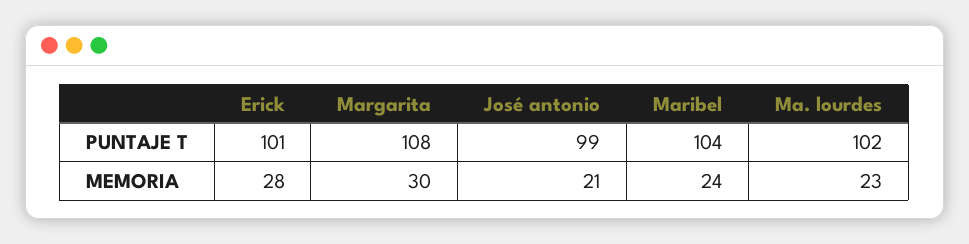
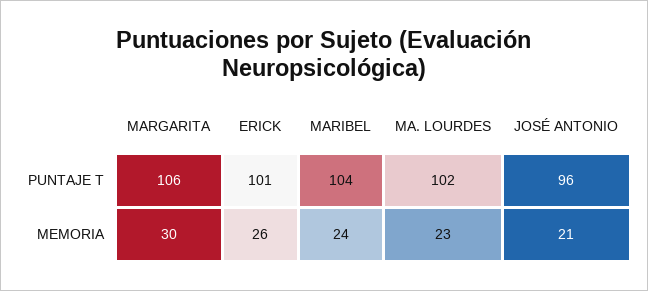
  {
    "Erick": {
      "PUNTAJE T": 101,
-     "MEMORIA": 28
+     "MEMORIA": 26
    },
    "Margarita": {
-     "PUNTAJE T": 108,
+     "PUNTAJE T": 106,
      "MEMORIA": 30
    },
    "José antonio": {
-     "PUNTAJE T": 99,
+     "PUNTAJE T": 96,
      "MEMORIA": 21
    },
    "Maribel": {
      "PUNTAJE T": 104,
      "MEMORIA": 24
    },
    "Ma. lourdes": {
      "PUNTAJE T": 102,
      "MEMORIA": 23
    }
  }

